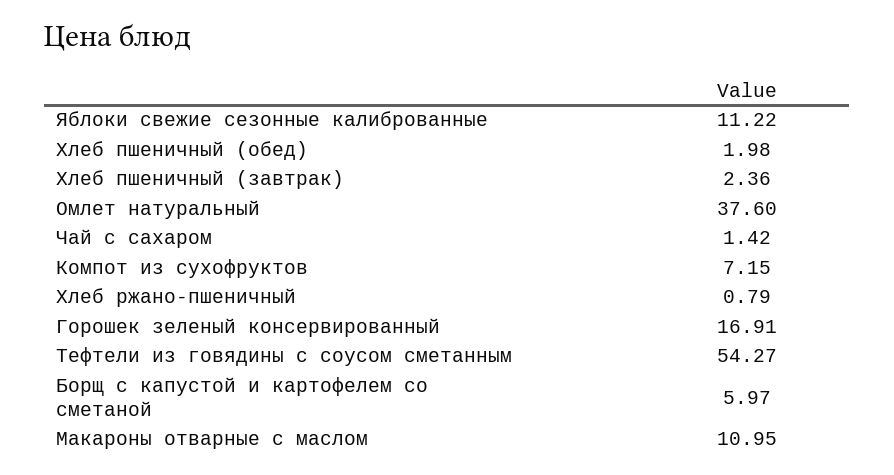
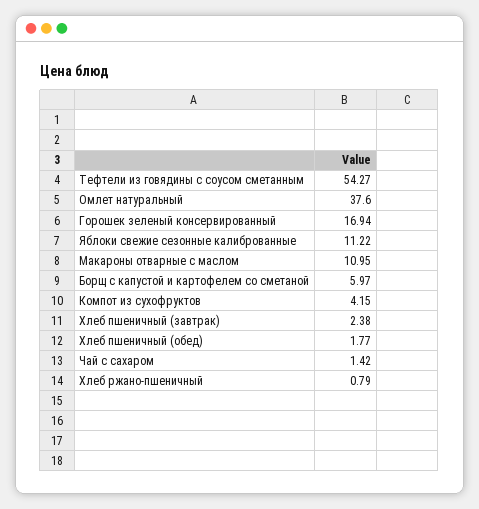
  {
    "Яблоки свежие сезонные калиброванные": 11.22,
-   "Хлеб пшеничный (обед)": 1.98,
+   "Хлеб пшеничный (обед)": 1.77,
-   "Хлеб пшеничный (завтрак)": 2.36,
+   "Хлеб пшеничный (завтрак)": 2.38,
    "Омлет натуральный": 37.6,
    "Чай с сахаром": 1.42,
-   "Компот из сухофруктов": 7.15,
+   "Компот из сухофруктов": 4.15,
    "Хлеб ржано-пшеничный": 0.79,
-   "Горошек зеленый консервированный": 16.91,
+   "Горошек зеленый консервированный": 16.94,
    "Тефтели из говядины с соусом сметанным": 54.27,
    "Борщ с капустой и картофелем со сметаной": 5.97,
    "Макароны отварные с маслом": 10.95
  }

